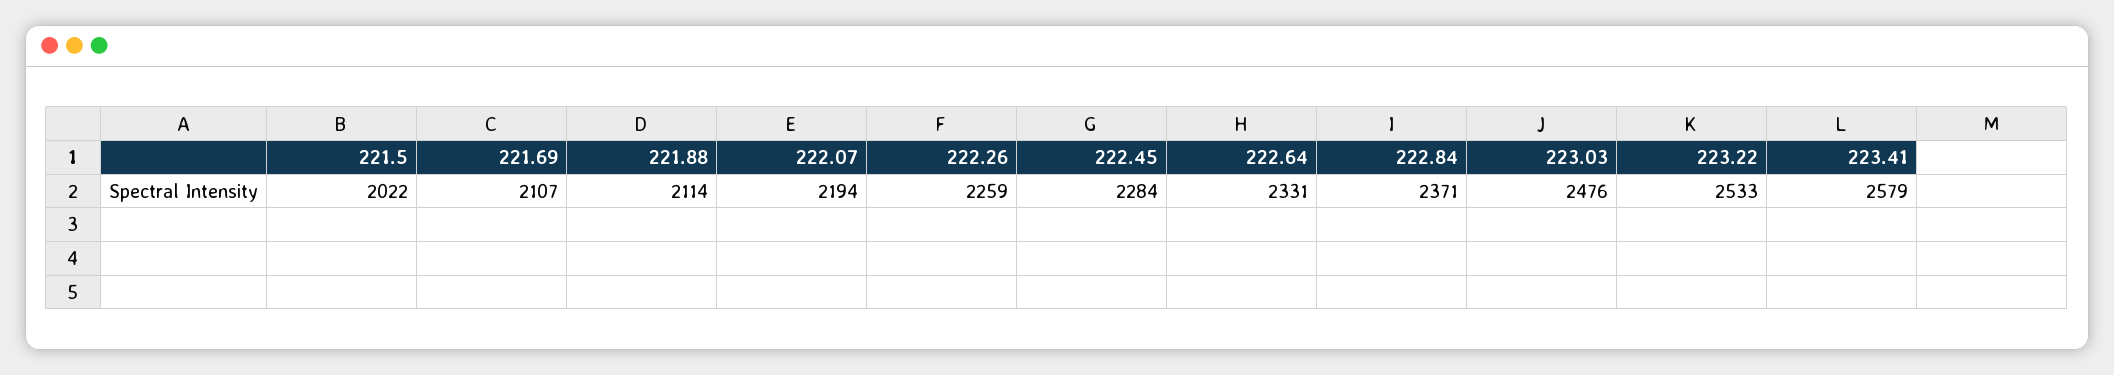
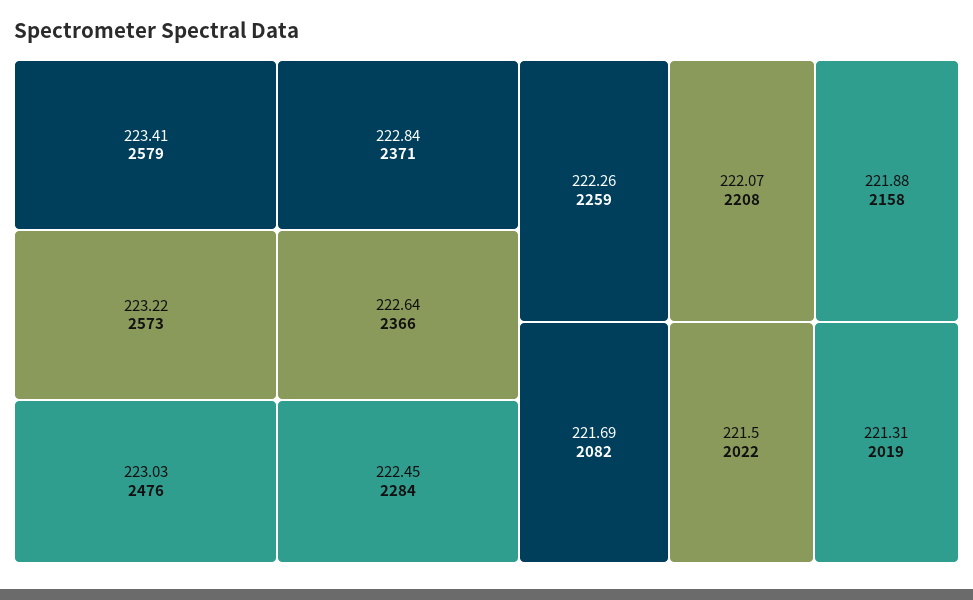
  {
    "221.5": 2022,
-   "221.69": 2107,
+   "221.69": 2082,
-   "221.88": 2114,
+   "221.88": 2158,
-   "222.07": 2194,
+   "222.07": 2208,
    "222.26": 2259,
    "222.45": 2284,
-   "222.64": 2331,
+   "222.64": 2366,
    "222.84": 2371,
    "223.03": 2476,
-   "223.22": 2533,
+   "223.22": 2573,
-   "223.41": 2579
+   "223.41": 2579,
+   "221.31": 2019
  }

